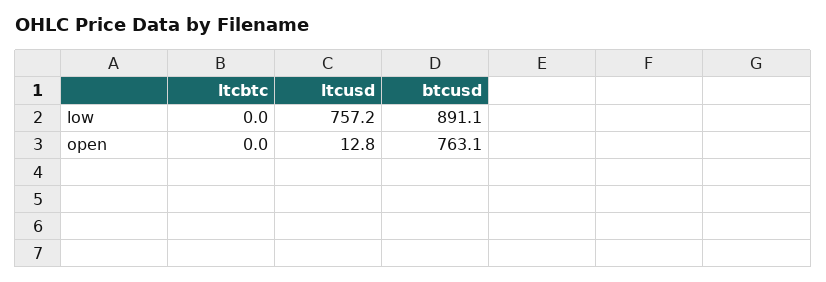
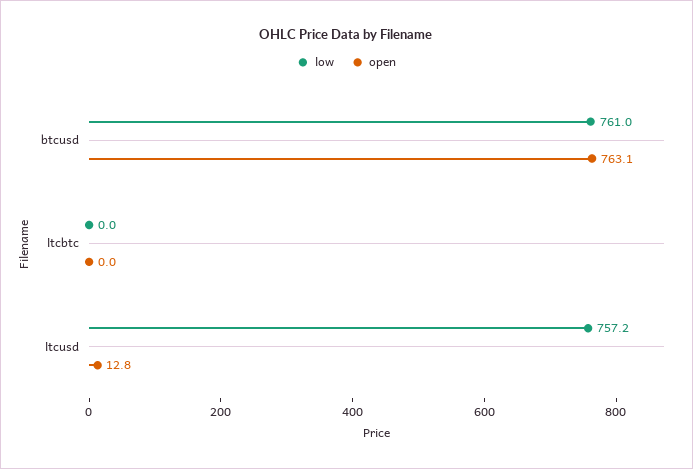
  {
    "low": {
      "ltcbtc": 0,
      "ltcusd": 757.2,
-     "btcusd": 891.1
+     "btcusd": 761
    },
    "open": {
      "ltcbtc": 0,
      "ltcusd": 12.8,
      "btcusd": 763.1
    }
  }

